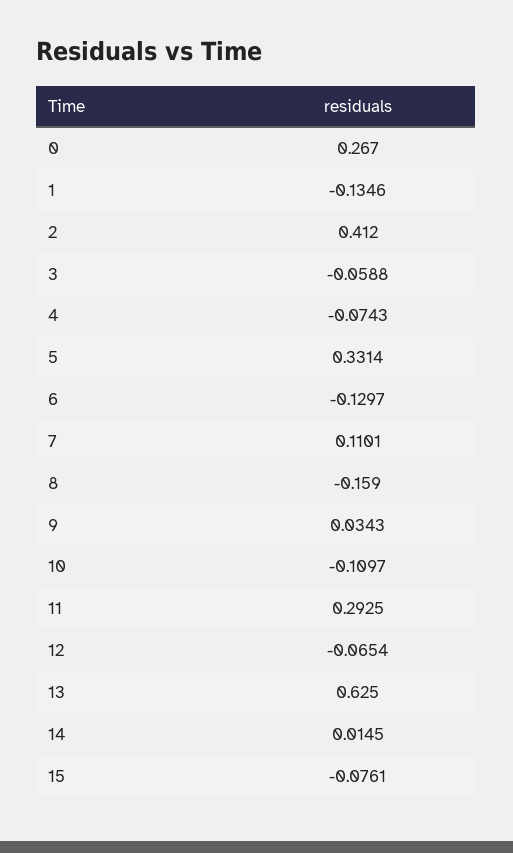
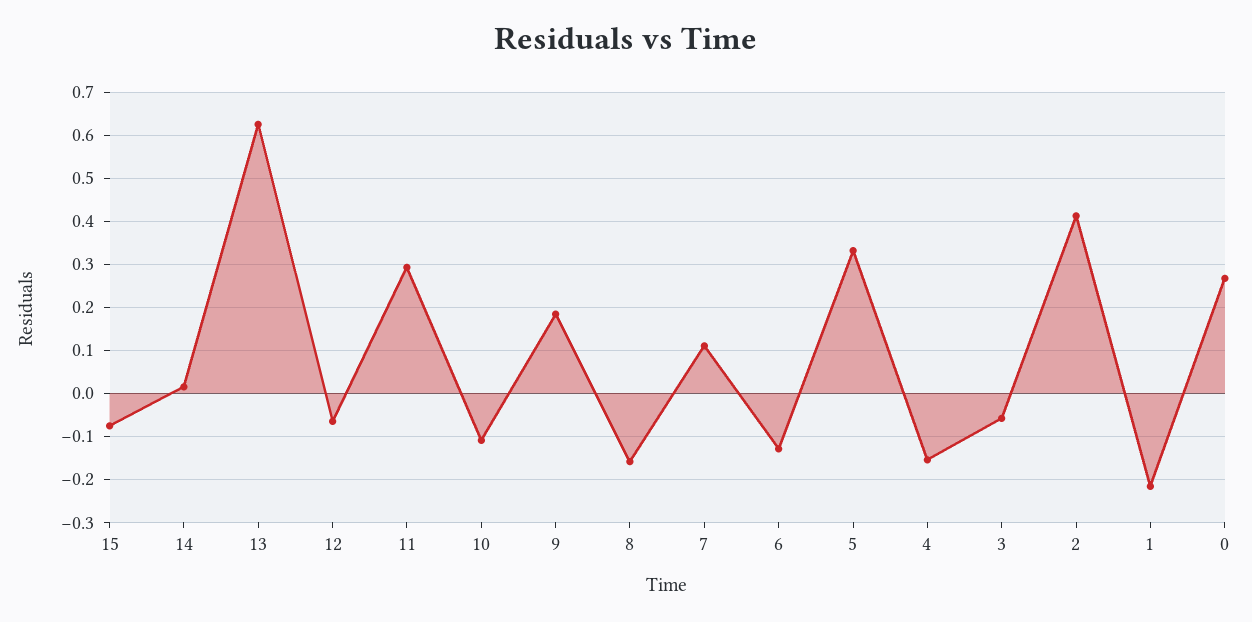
  {
    "0": 0.267,
-   "1": -0.1346,
+   "1": -0.22,
    "2": 0.412,
    "3": -0.0588,
-   "4": -0.0743,
+   "4": -0.16,
    "5": 0.3314,
    "6": -0.1297,
    "7": 0.1101,
    "8": -0.159,
-   "9": 0.0343,
+   "9": 0.18,
    "10": -0.1097,
    "11": 0.2925,
    "12": -0.0654,
    "13": 0.625,
    "14": 0.0145,
    "15": -0.0761
  }

